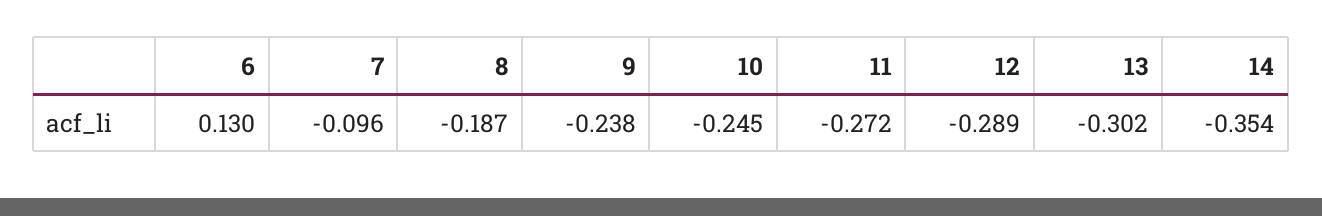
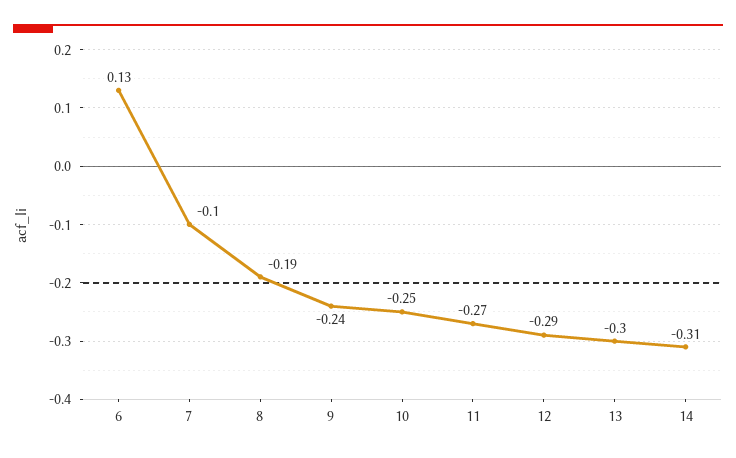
  {
    "6": 0.13,
    "7": -0.096,
    "8": -0.187,
    "9": -0.238,
    "10": -0.245,
    "11": -0.272,
    "12": -0.289,
    "13": -0.302,
-   "14": -0.354
+   "14": -0.31
  }

